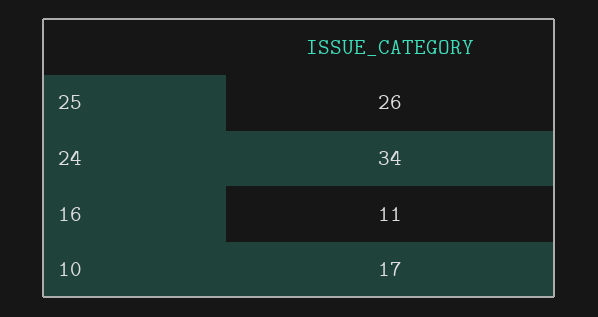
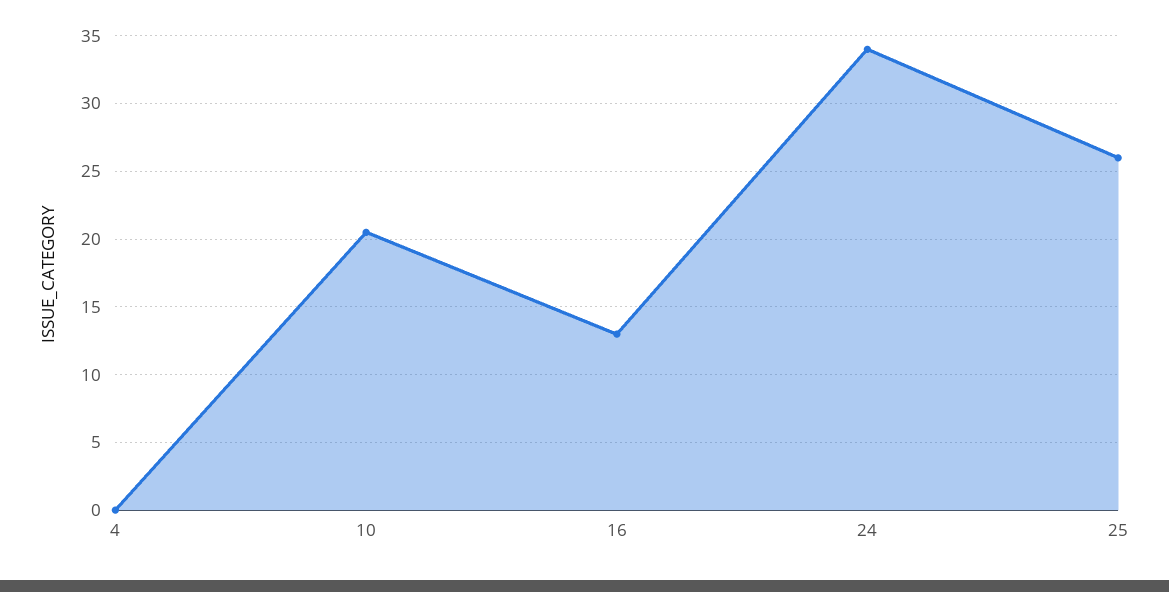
  {
    "25": 26,
    "24": 34,
-   "16": 11,
+   "16": 13,
-   "10": 17
+   "10": 20.5,
+   "4": 0
  }

